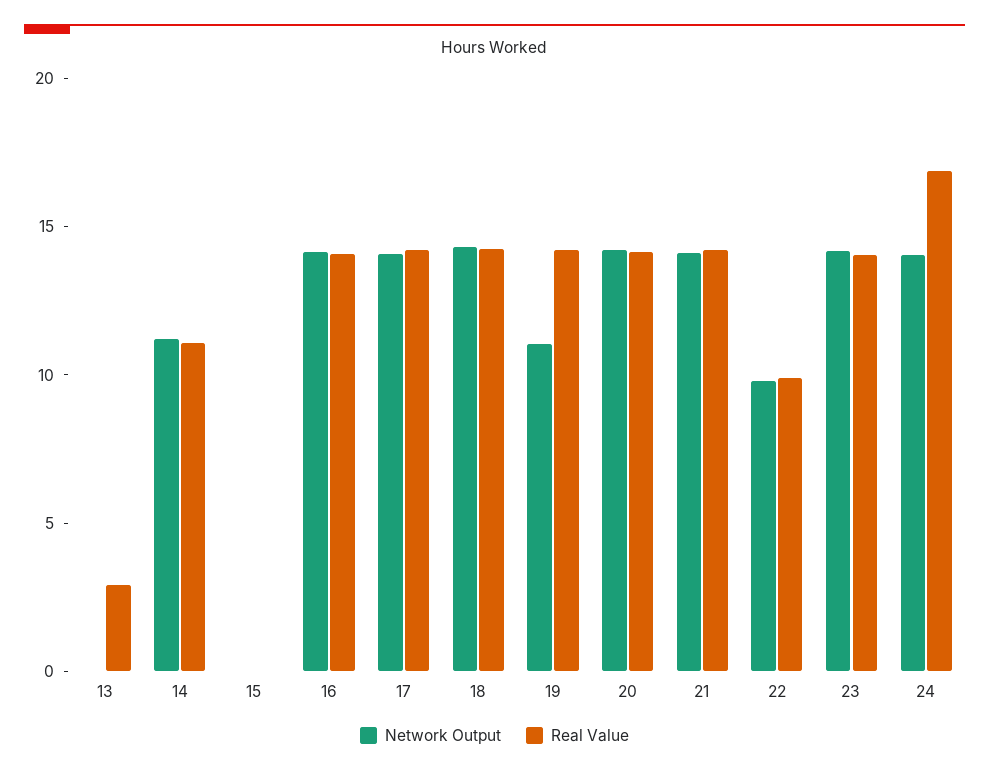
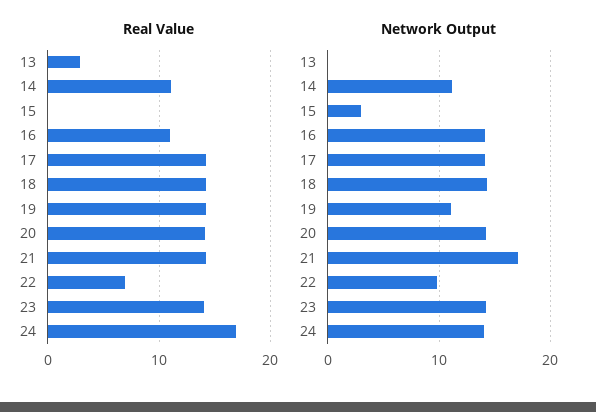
  {
    "Network Output": {
      "13": 0,
      "14": 11,
-     "15": 0,
+     "15": 3,
      "16": 14,
      "17": 14,
      "18": 14,
      "19": 11,
      "20": 14,
-     "21": 14,
+     "21": 17,
      "22": 10,
      "23": 14,
      "24": 14
    },
    "Real Value": {
      "13": 3,
      "14": 11,
      "15": 0,
-     "16": 14,
+     "16": 11,
      "17": 14,
      "18": 14,
      "19": 14,
      "20": 14,
      "21": 14,
-     "22": 10,
+     "22": 7,
      "23": 14,
      "24": 17
    }
  }

